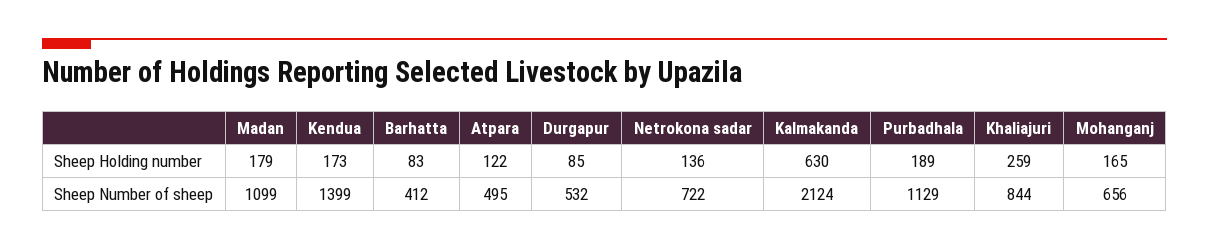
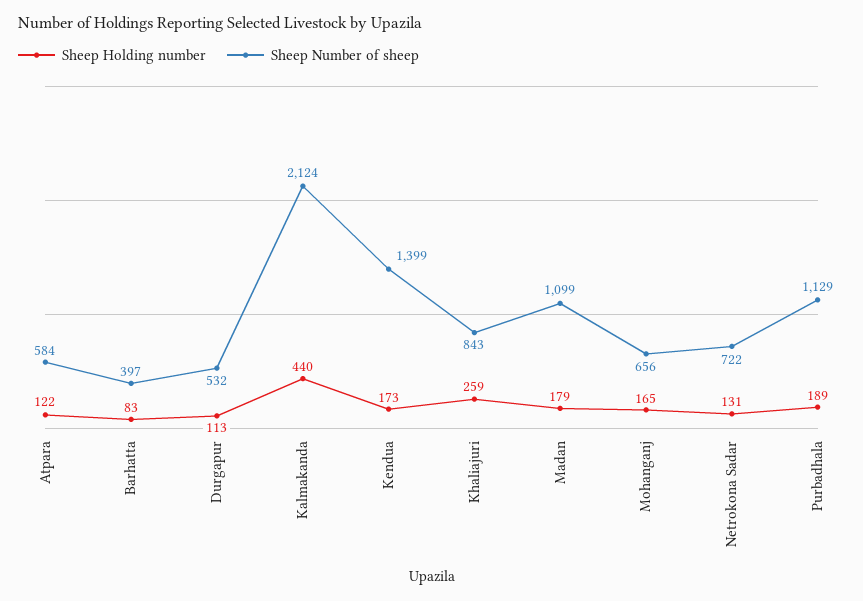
  {
    "Sheep Holding number": {
      "Madan": 179,
      "Kendua": 173,
      "Barhatta": 83,
      "Atpara": 122,
-     "Durgapur": 85,
+     "Durgapur": 113,
-     "Netrokona sadar": 136,
+     "Netrokona sadar": 131,
-     "Kalmakanda": 630,
+     "Kalmakanda": 440,
      "Purbadhala": 189,
      "Khaliajuri": 259,
      "Mohanganj": 165
    },
    "Sheep Number of sheep": {
      "Madan": 1099,
      "Kendua": 1399,
-     "Barhatta": 412,
+     "Barhatta": 397,
-     "Atpara": 495,
+     "Atpara": 584,
      "Durgapur": 532,
      "Netrokona sadar": 722,
      "Kalmakanda": 2124,
      "Purbadhala": 1129,
-     "Khaliajuri": 844,
+     "Khaliajuri": 843,
      "Mohanganj": 656
    }
  }

